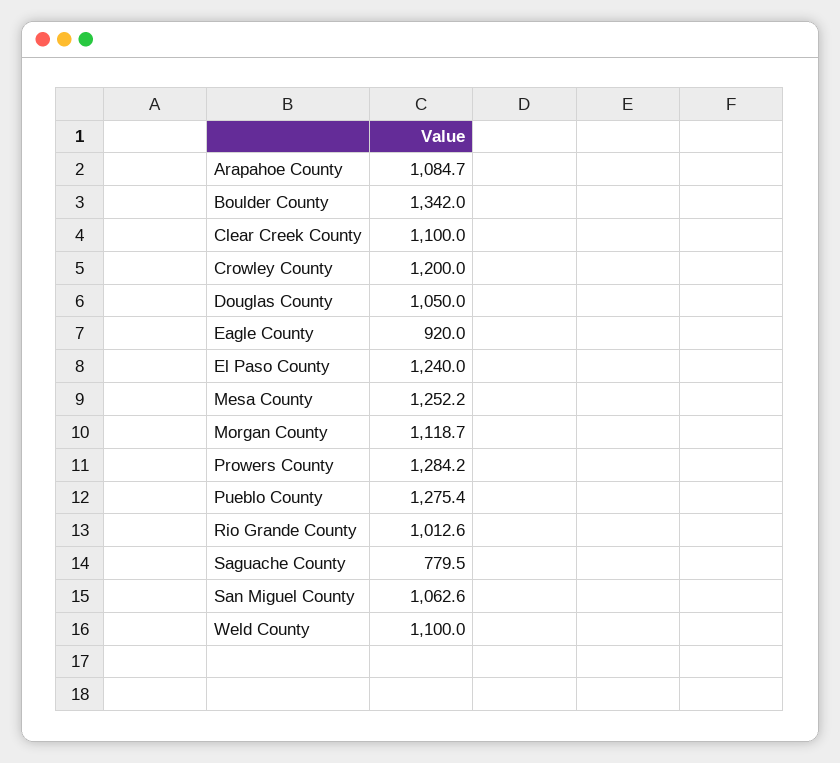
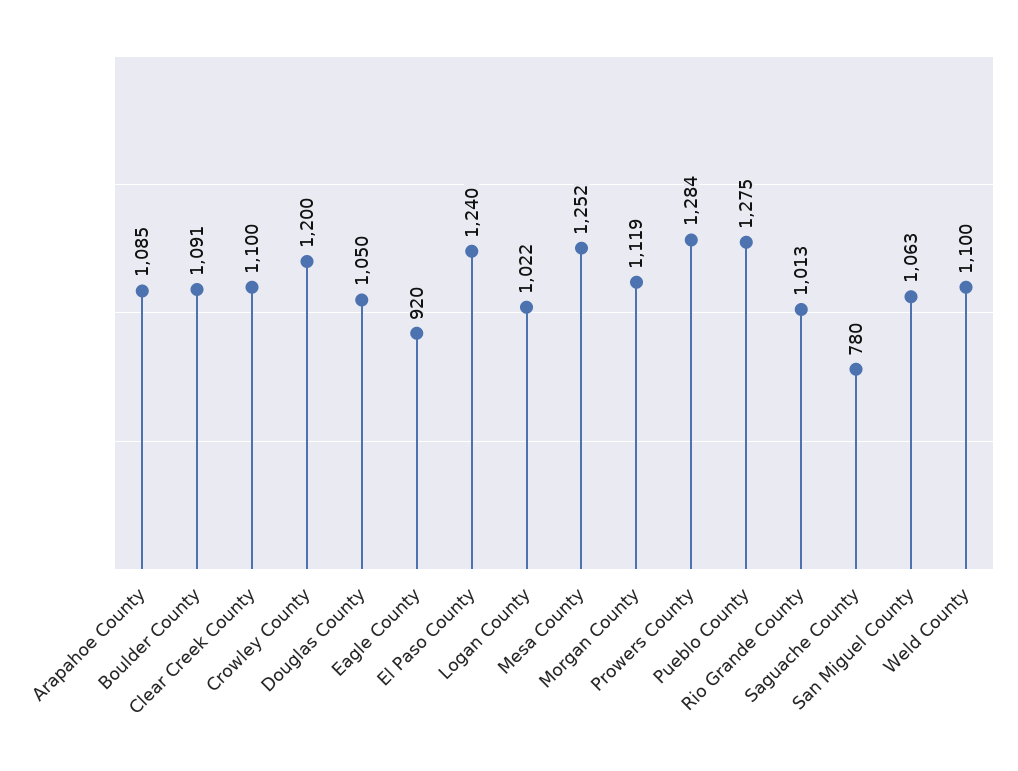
  {
    "Arapahoe County": 1084.7,
-   "Boulder County": 1342,
+   "Boulder County": 1091,
    "Clear Creek County": 1100,
    "Crowley County": 1200,
    "Douglas County": 1050,
    "Eagle County": 920,
    "El Paso County": 1240,
    "Mesa County": 1252.2,
    "Morgan County": 1118.7,
    "Prowers County": 1284.2,
    "Pueblo County": 1275.4,
    "Rio Grande County": 1012.6,
    "Saguache County": 779.5,
    "San Miguel County": 1062.6,
-   "Weld County": 1100
+   "Weld County": 1100,
+   "Logan County": 1022
  }

